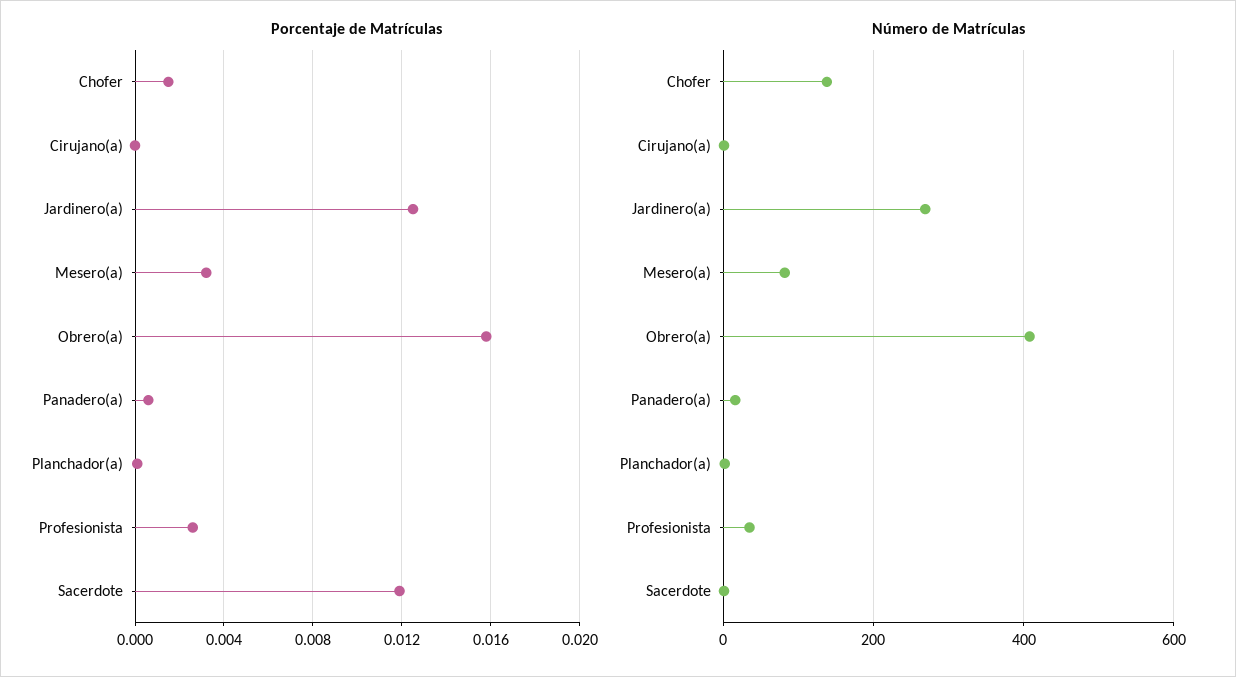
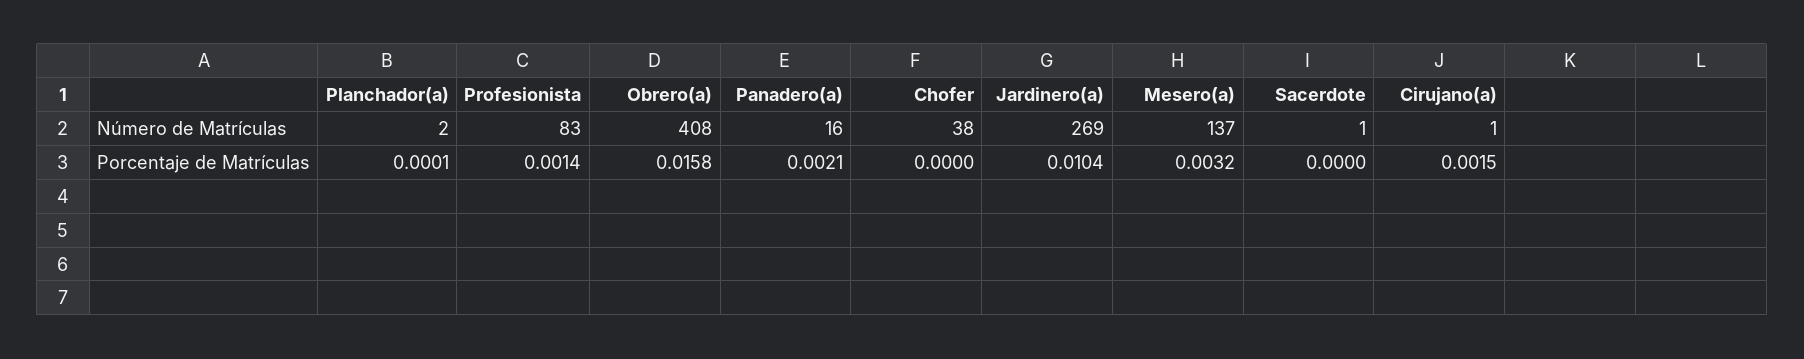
  {
    "Porcentaje de Matrículas": {
-     "Chofer": 0.0015,
+     "Chofer": 0,
-     "Cirujano(a)": 0,
+     "Cirujano(a)": 0.0015,
-     "Jardinero(a)": 0.0125,
+     "Jardinero(a)": 0.0104,
      "Mesero(a)": 0.0032,
      "Obrero(a)": 0.0158,
-     "Panadero(a)": 0.0005,
+     "Panadero(a)": 0.0021,
      "Planchador(a)": 0.0001,
-     "Profesionista": 0.0025,
+     "Profesionista": 0.0014,
-     "Sacerdote": 0.012
+     "Sacerdote": 0
    },
    "Número de Matrículas": {
-     "Chofer": 140,
+     "Chofer": 38,
      "Cirujano(a)": 1,
      "Jardinero(a)": 269,
-     "Mesero(a)": 80,
+     "Mesero(a)": 137,
      "Obrero(a)": 408,
      "Panadero(a)": 16,
      "Planchador(a)": 2,
-     "Profesionista": 40,
+     "Profesionista": 83,
      "Sacerdote": 1
    }
  }

